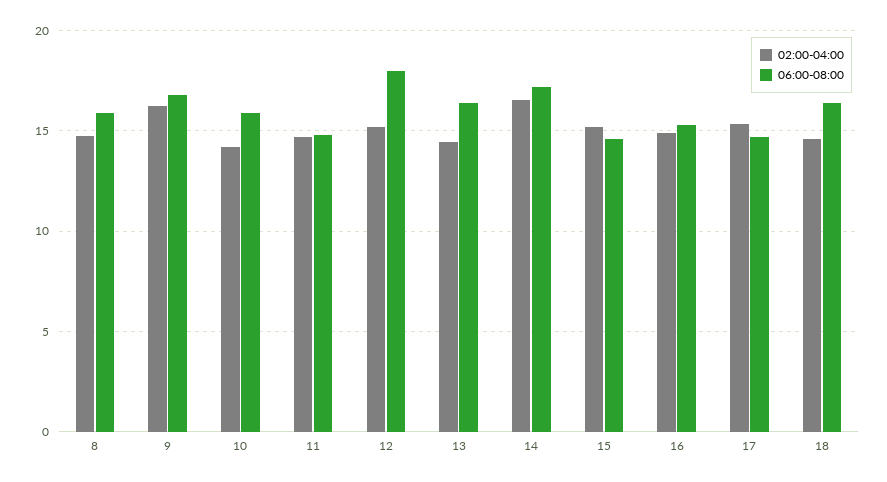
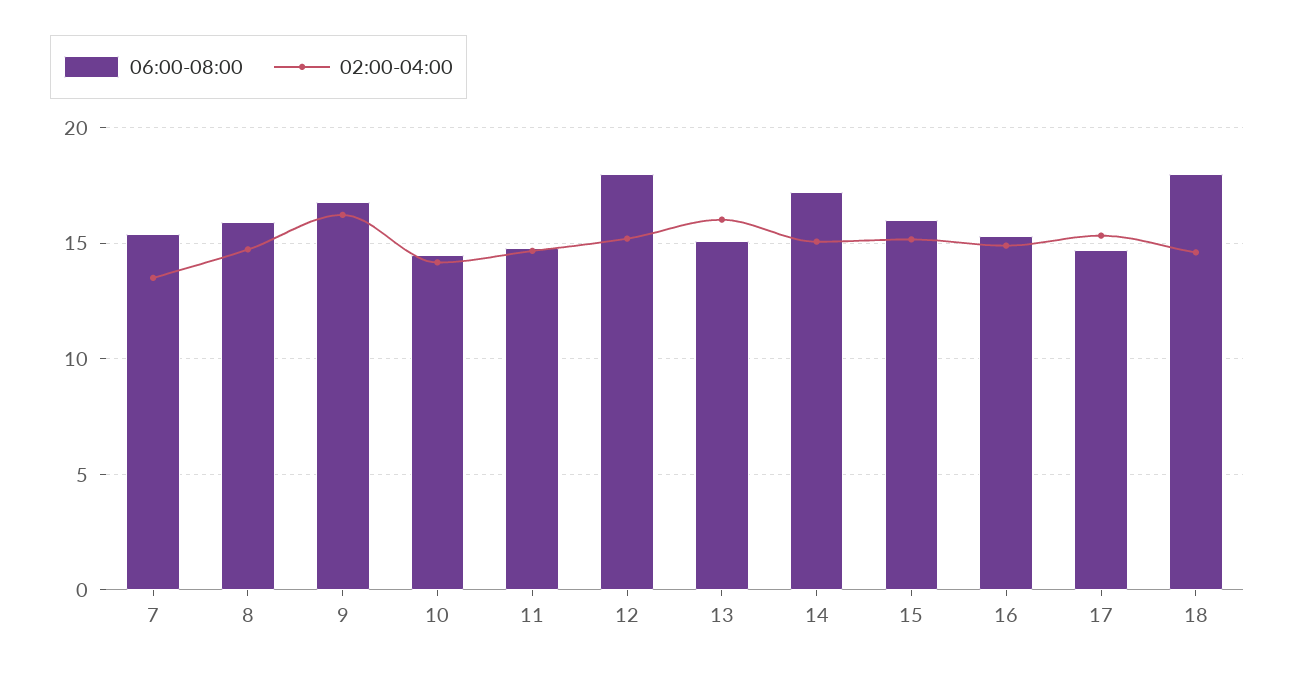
  {
    "02:00-04:00": {
      "8": 14.5,
      "9": 16,
      "10": 14,
      "11": 14.5,
      "12": 15,
-     "13": 14.5,
+     "13": 16,
-     "14": 16.5,
+     "14": 15,
      "15": 15,
      "16": 15,
      "17": 15.5,
-     "18": 14.5
+     "18": 14.5,
+     "7": 13.5
    },
    "06:00-08:00": {
      "8": 16,
      "9": 17,
-     "10": 16,
+     "10": 14.5,
      "11": 15,
      "12": 18,
-     "13": 16.5,
+     "13": 15,
      "14": 17,
-     "15": 14.5,
+     "15": 16,
      "16": 15.5,
      "17": 14.5,
-     "18": 16.5
+     "18": 18,
+     "7": 15.5
    }
  }

